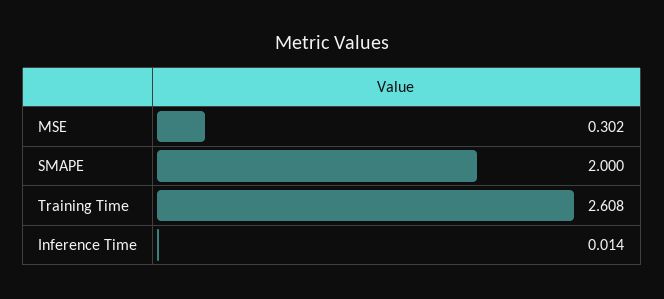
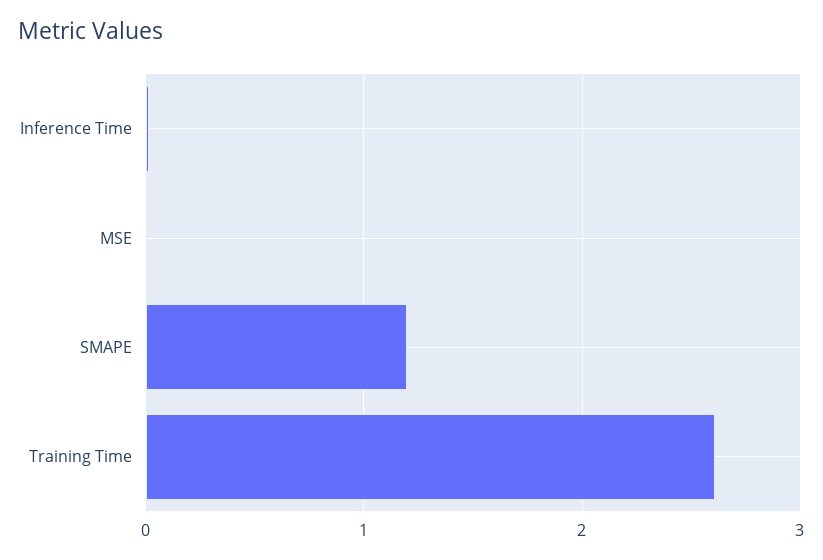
  {
-   "MSE": 0.302,
+   "MSE": 0,
-   "SMAPE": 2,
+   "SMAPE": 1.2,
    "Training Time": 2.608,
    "Inference Time": 0.014
  }

